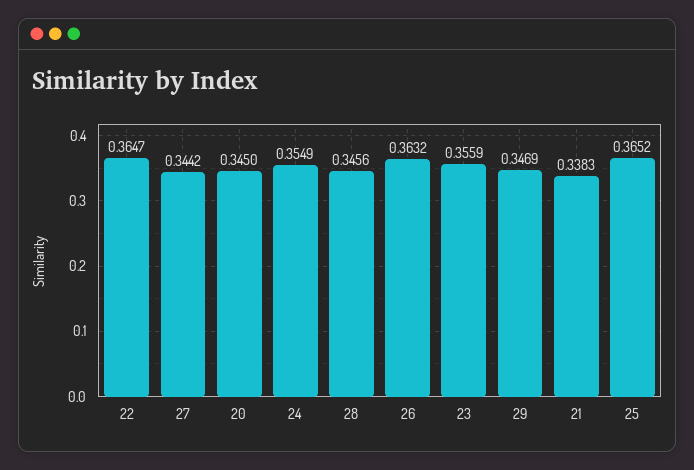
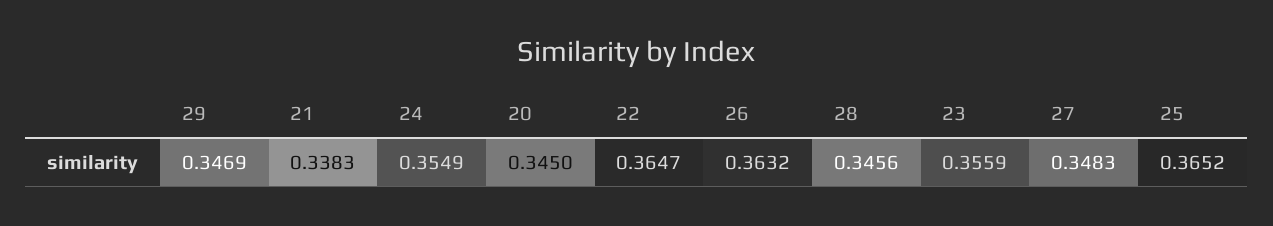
  {
    "22": 0.3647,
-   "27": 0.3442,
+   "27": 0.3483,
    "20": 0.345,
    "24": 0.3549,
    "28": 0.3456,
    "26": 0.3632,
    "23": 0.3559,
    "29": 0.3469,
    "21": 0.3383,
    "25": 0.3652
  }

